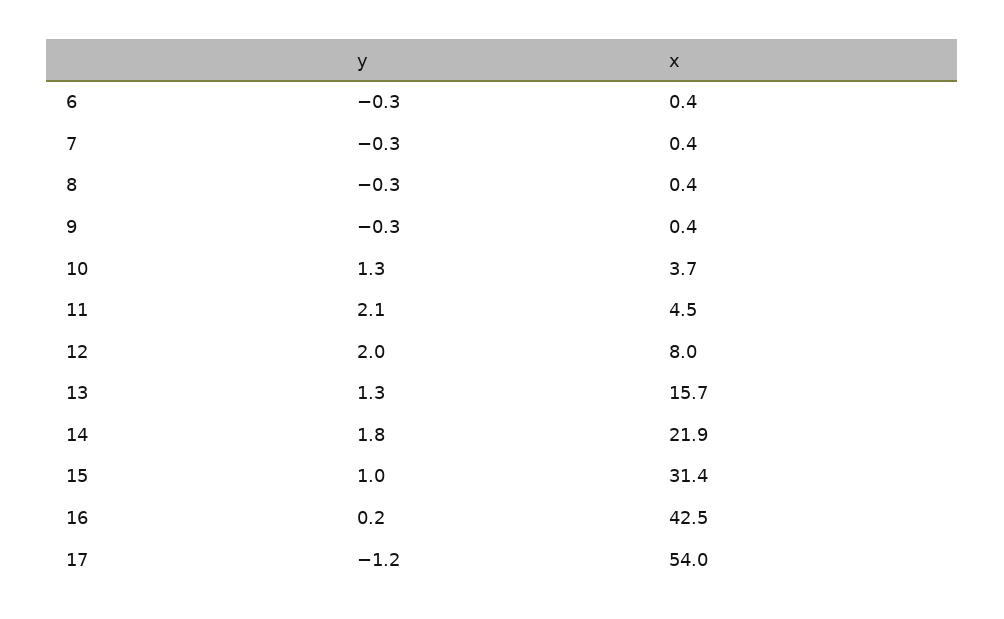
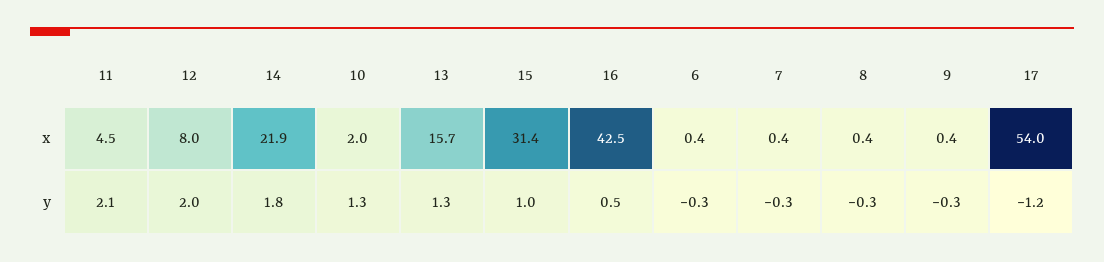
  {
    "y": {
      "6": -0.3,
      "7": -0.3,
      "8": -0.3,
      "9": -0.3,
      "10": 1.3,
      "11": 2.1,
      "12": 2,
      "13": 1.3,
      "14": 1.8,
      "15": 1,
-     "16": 0.2,
+     "16": 0.5,
      "17": -1.2
    },
    "x": {
      "6": 0.4,
      "7": 0.4,
      "8": 0.4,
      "9": 0.4,
-     "10": 3.7,
+     "10": 2,
      "11": 4.5,
      "12": 8,
      "13": 15.7,
      "14": 21.9,
      "15": 31.4,
      "16": 42.5,
      "17": 54
    }
  }

